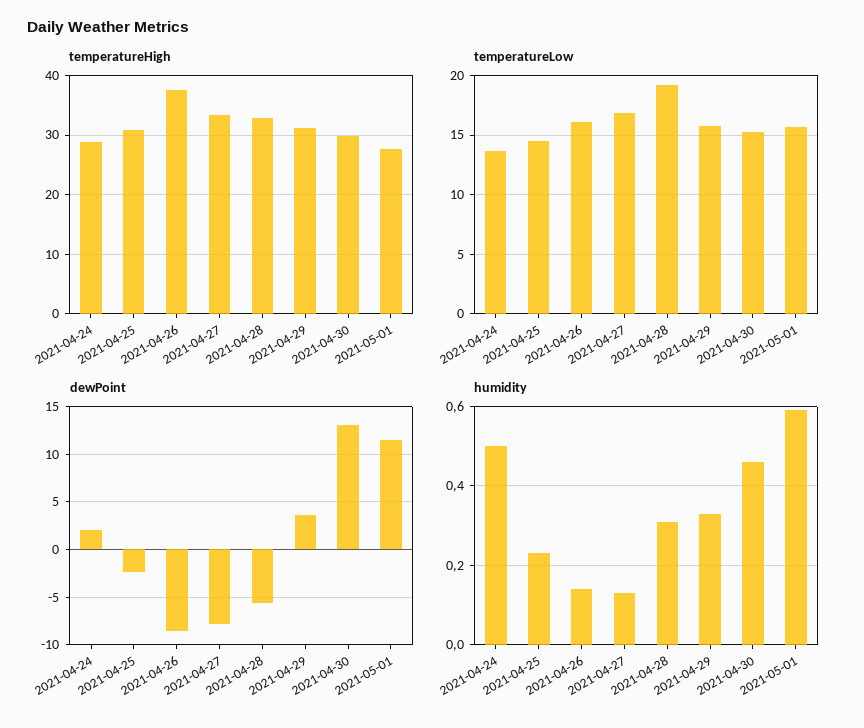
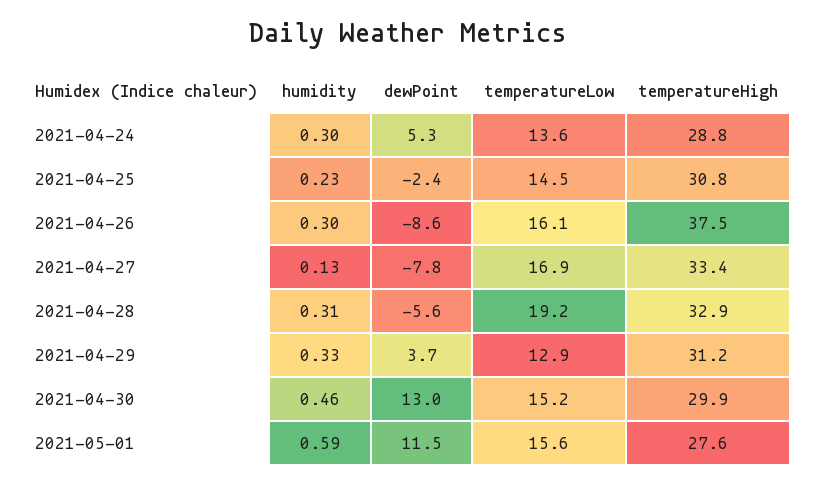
  {
    "temperatureHigh": {
      "2021-04-24": 28.8,
      "2021-04-25": 30.8,
      "2021-04-26": 37.5,
      "2021-04-27": 33.4,
      "2021-04-28": 32.9,
      "2021-04-29": 31.2,
      "2021-04-30": 29.9,
      "2021-05-01": 27.6
    },
    "temperatureLow": {
      "2021-04-24": 13.6,
      "2021-04-25": 14.5,
      "2021-04-26": 16.1,
      "2021-04-27": 16.9,
      "2021-04-28": 19.2,
-     "2021-04-29": 16,
+     "2021-04-29": 12.9,
      "2021-04-30": 15.2,
      "2021-05-01": 15.6
    },
    "dewPoint": {
-     "2021-04-24": 2,
+     "2021-04-24": 5.3,
      "2021-04-25": -2.4,
      "2021-04-26": -8.6,
      "2021-04-27": -7.8,
      "2021-04-28": -5.6,
      "2021-04-29": 3.7,
      "2021-04-30": 13,
      "2021-05-01": 11.5
    },
    "humidity": {
-     "2021-04-24": 0.5,
+     "2021-04-24": 0.3,
      "2021-04-25": 0.23,
-     "2021-04-26": 0.15,
+     "2021-04-26": 0.3,
      "2021-04-27": 0.13,
      "2021-04-28": 0.31,
      "2021-04-29": 0.33,
      "2021-04-30": 0.46,
      "2021-05-01": 0.59
    }
  }

